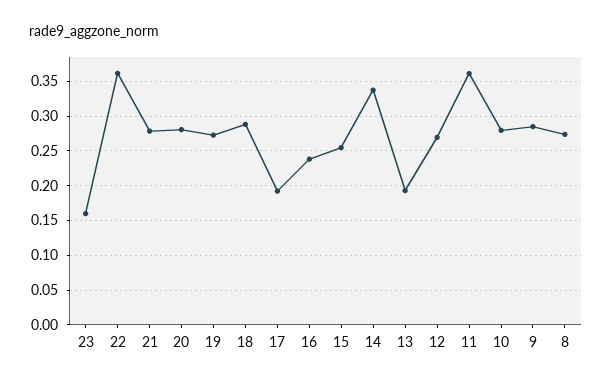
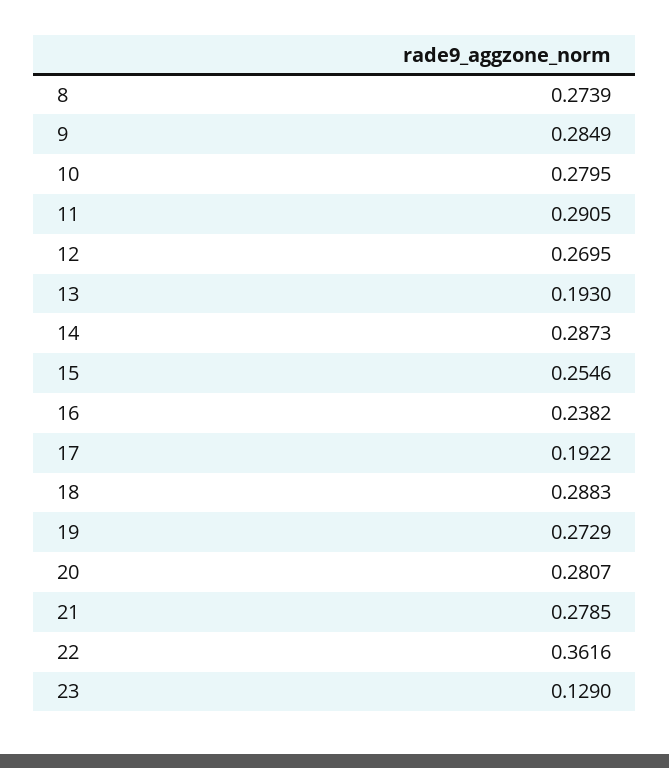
  {
-   "23": 0.16,
+   "23": 0.129,
    "22": 0.3616,
    "21": 0.2785,
    "20": 0.2807,
    "19": 0.2729,
    "18": 0.2883,
    "17": 0.1922,
    "16": 0.2382,
    "15": 0.2546,
-   "14": 0.34,
+   "14": 0.2873,
    "13": 0.193,
    "12": 0.2695,
-   "11": 0.36,
+   "11": 0.2905,
    "10": 0.2795,
    "9": 0.2849,
    "8": 0.2739
  }

